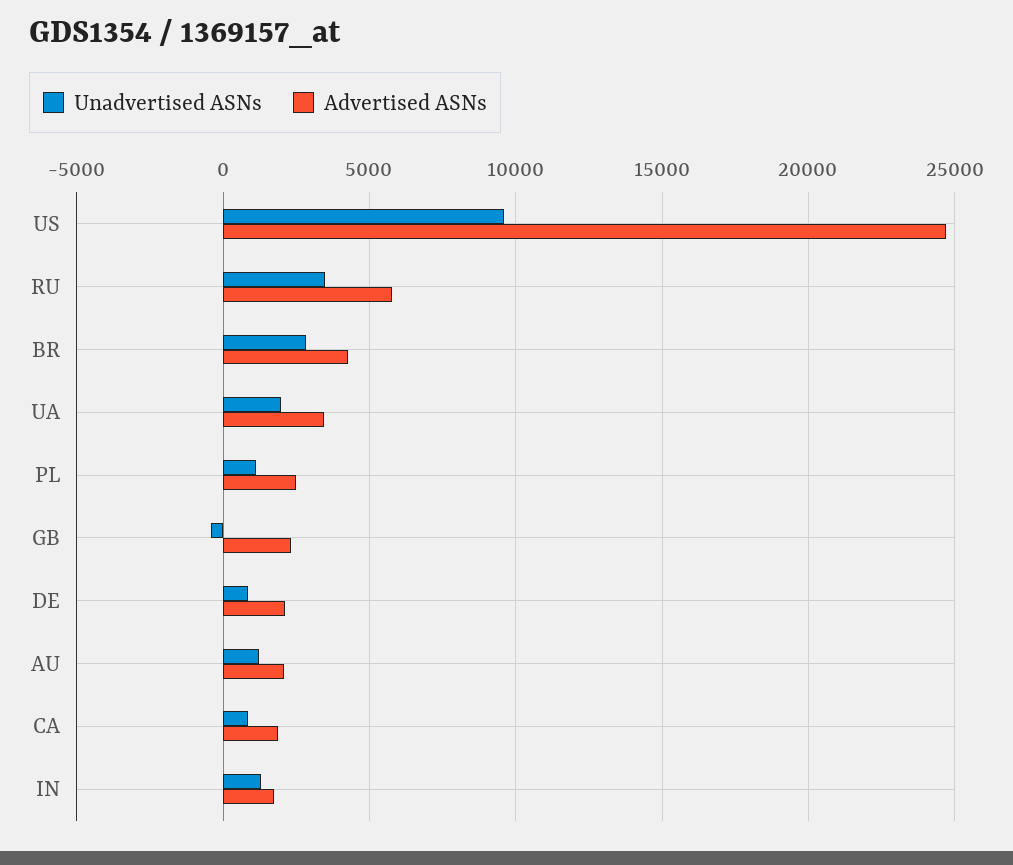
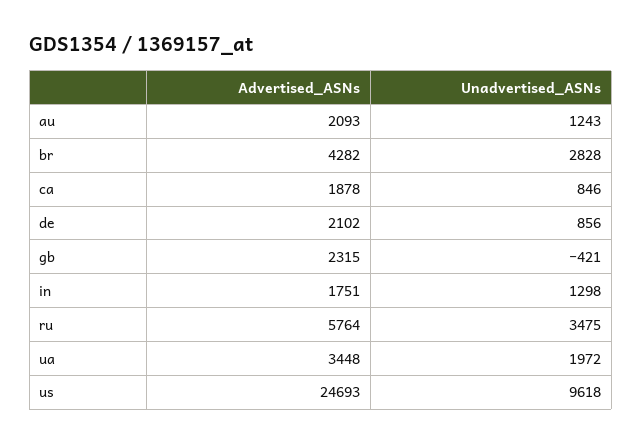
  {
    "Unadvertised ASNs": {
      "US": 9618,
      "RU": 3475,
      "BR": 2828,
      "UA": 1972,
-     "PL": 1000,
      "GB": -421,
      "DE": 856,
      "AU": 1243,
      "CA": 846,
      "IN": 1298
    },
    "Advertised ASNs": {
      "US": 24693,
      "RU": 5764,
      "BR": 4282,
      "UA": 3448,
-     "PL": 2500,
      "GB": 2315,
      "DE": 2102,
      "AU": 2093,
      "CA": 1878,
      "IN": 1751
    }
  }

